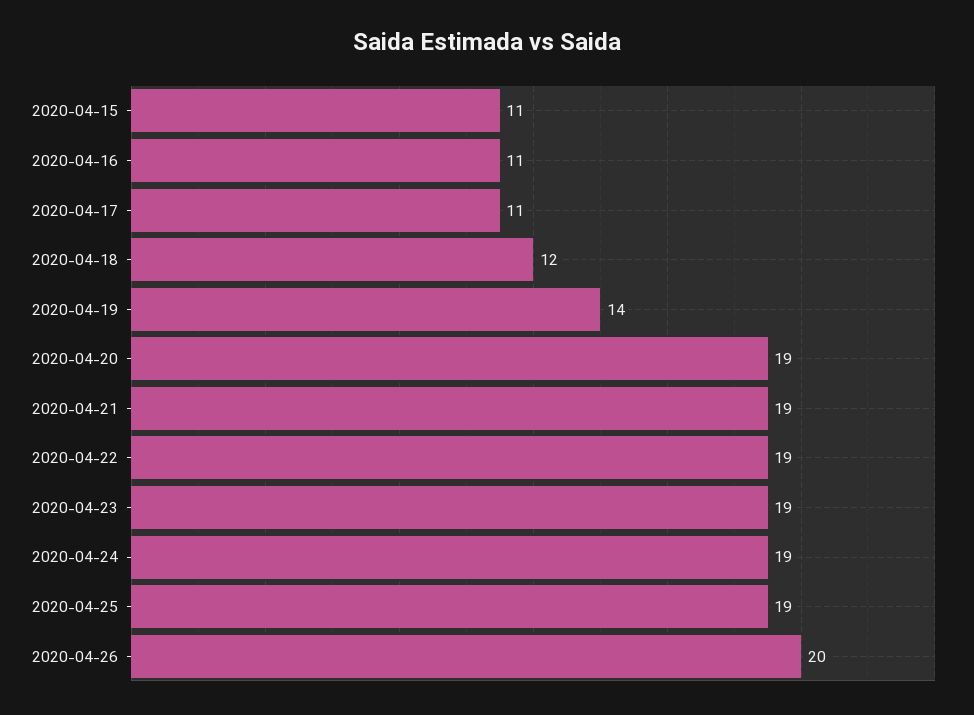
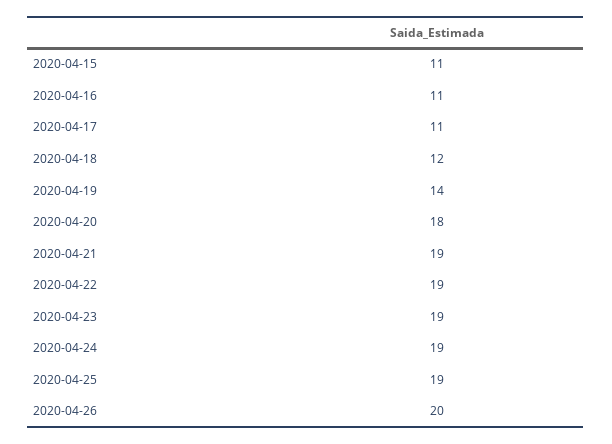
  {
    "2020-04-15": 11,
    "2020-04-16": 11,
    "2020-04-17": 11,
    "2020-04-18": 12,
    "2020-04-19": 14,
-   "2020-04-20": 19,
+   "2020-04-20": 18,
    "2020-04-21": 19,
    "2020-04-22": 19,
    "2020-04-23": 19,
    "2020-04-24": 19,
    "2020-04-25": 19,
    "2020-04-26": 20
  }

